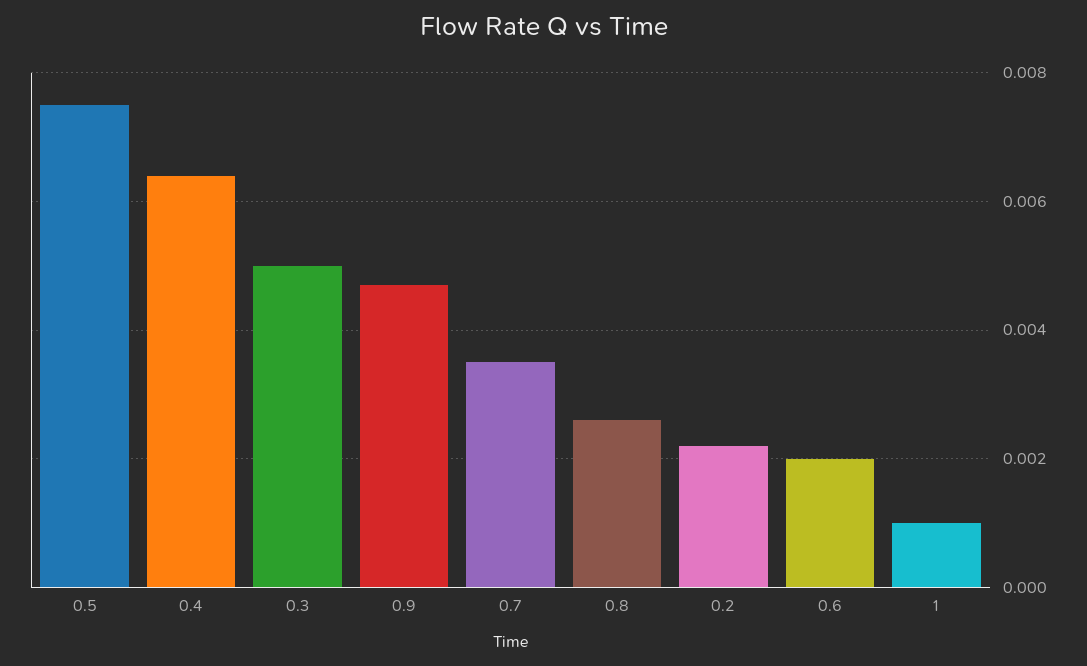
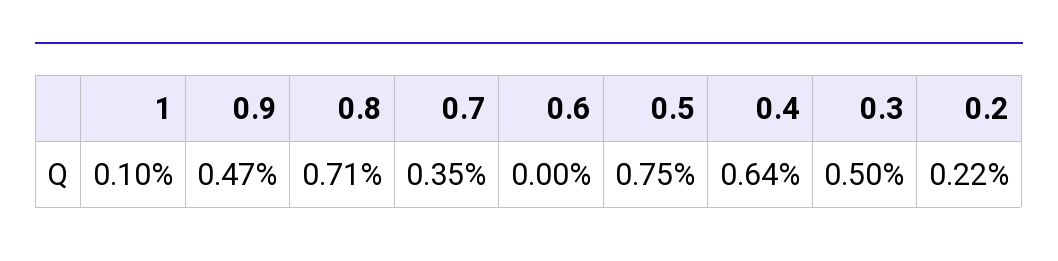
  {
    "0.5": 0.0075,
    "0.4": 0.0064,
    "0.3": 0.005,
    "0.9": 0.0047,
    "0.7": 0.0035,
-   "0.8": 0.0025,
+   "0.8": 0.0071,
    "0.2": 0.0022,
-   "0.6": 0.002,
+   "0.6": 0,
    "1": 0.001
  }

